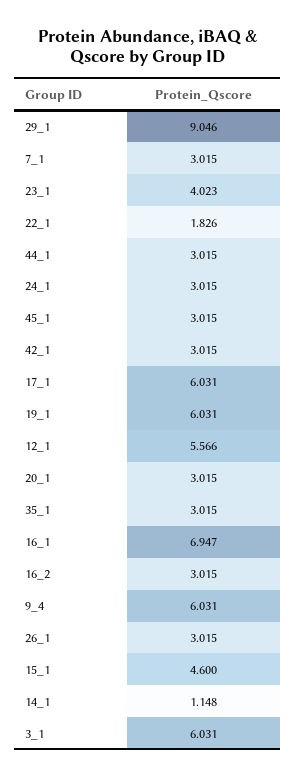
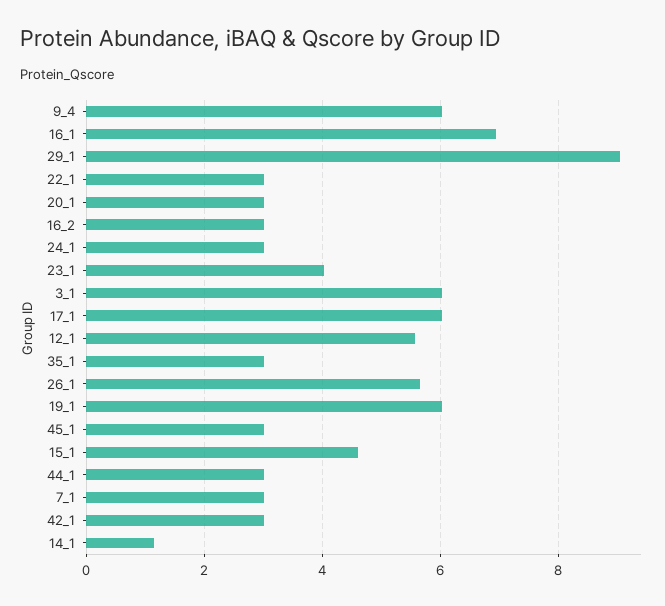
  {
    "29_1": 9.046,
    "7_1": 3.015,
    "23_1": 4.023,
-   "22_1": 1.826,
+   "22_1": 3,
    "44_1": 3.015,
    "24_1": 3.015,
    "45_1": 3.015,
    "42_1": 3.015,
    "17_1": 6.031,
    "19_1": 6.031,
    "12_1": 5.566,
    "20_1": 3.015,
    "35_1": 3.015,
    "16_1": 6.947,
    "16_2": 3.015,
    "9_4": 6.031,
-   "26_1": 3.015,
+   "26_1": 5.6,
    "15_1": 4.6,
    "14_1": 1.148,
    "3_1": 6.031
  }

